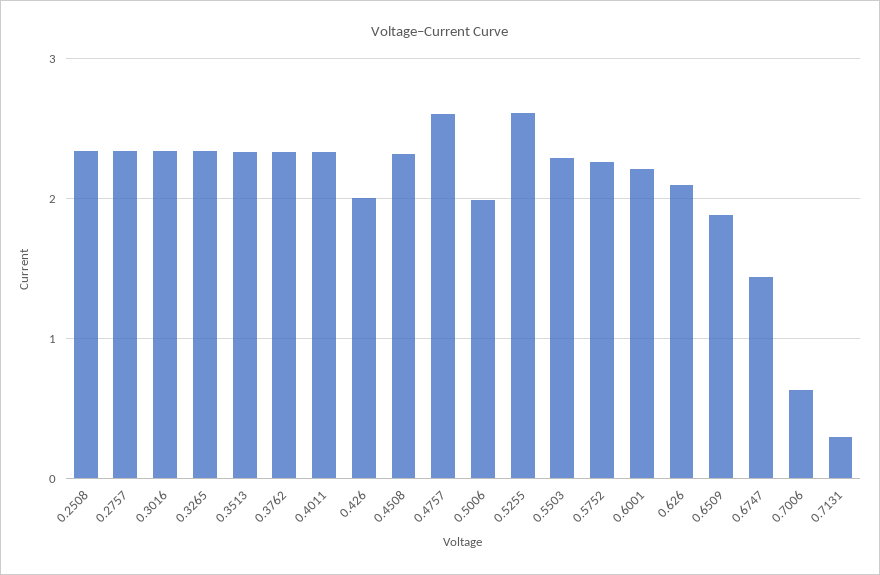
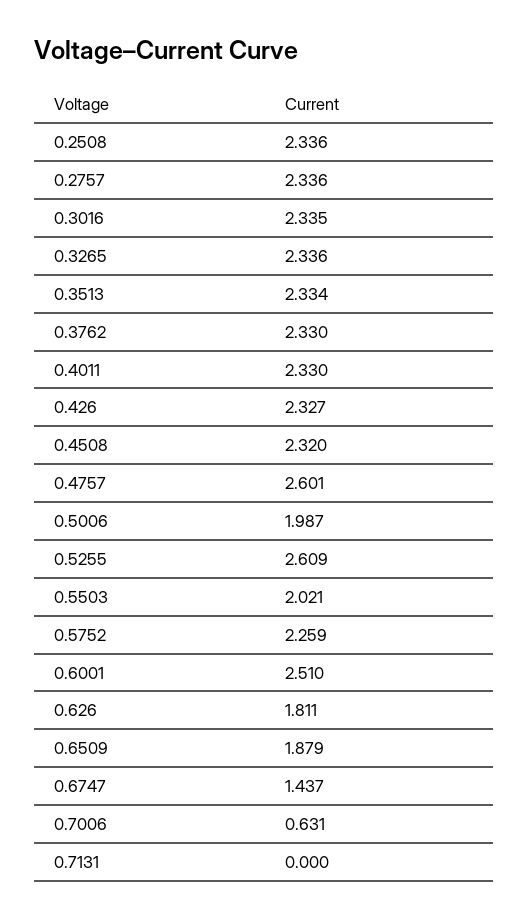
  {
    "0.2508": 2.336,
    "0.2757": 2.336,
    "0.3016": 2.335,
    "0.3265": 2.336,
    "0.3513": 2.334,
    "0.3762": 2.33,
    "0.4011": 2.33,
-   "0.426": 2,
+   "0.426": 2.327,
    "0.4508": 2.32,
    "0.4757": 2.601,
    "0.5006": 1.987,
    "0.5255": 2.609,
-   "0.5503": 2.3,
+   "0.5503": 2.021,
    "0.5752": 2.259,
-   "0.6001": 2.2,
+   "0.6001": 2.51,
-   "0.626": 2.1,
+   "0.626": 1.811,
    "0.6509": 1.879,
    "0.6747": 1.437,
    "0.7006": 0.631,
-   "0.7131": 0.3
+   "0.7131": 0
  }

